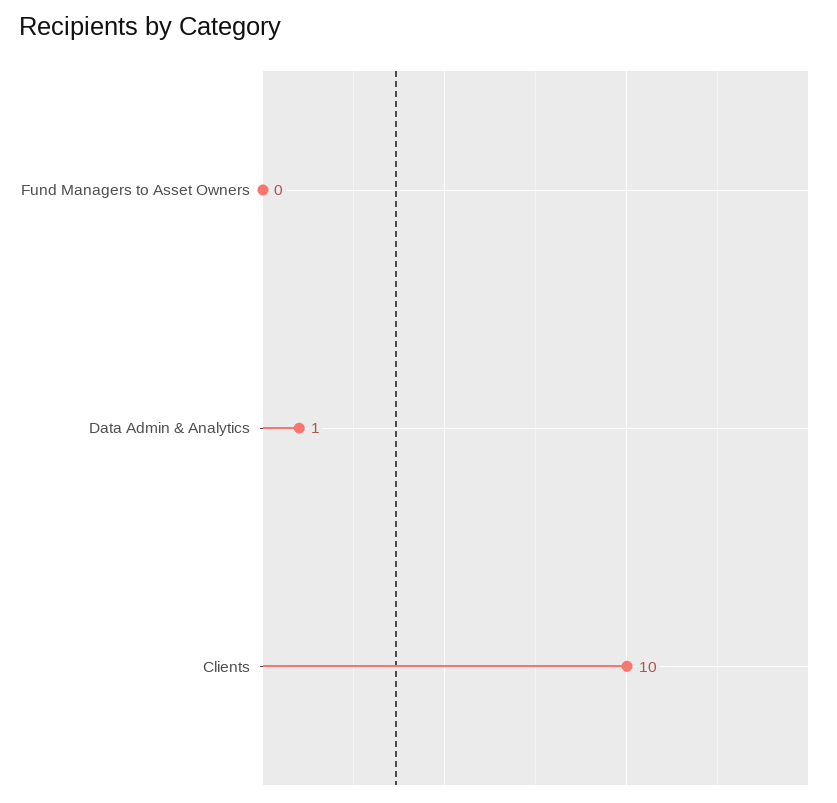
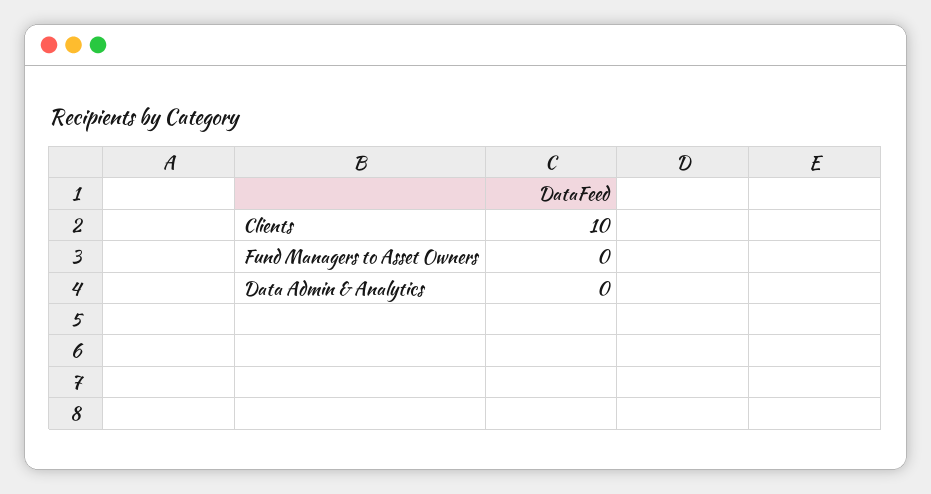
  {
    "Fund Managers to Asset Owners": 0,
-   "Data Admin & Analytics": 1,
+   "Data Admin & Analytics": 0,
    "Clients": 10
  }

